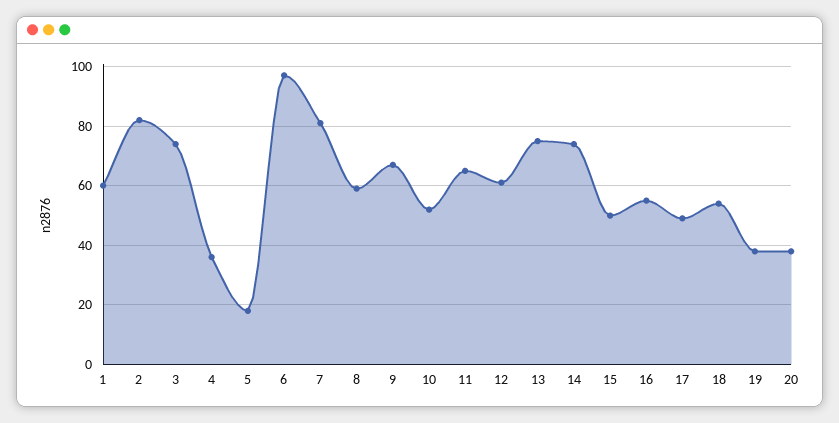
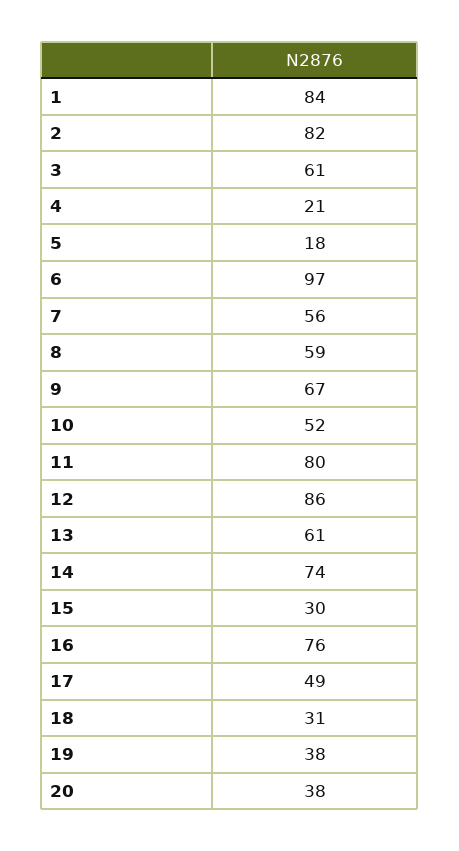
  {
-   "1": 60,
+   "1": 84,
    "2": 82,
-   "3": 75,
+   "3": 61,
-   "4": 35,
+   "4": 21,
    "5": 18,
    "6": 97,
-   "7": 80,
+   "7": 56,
    "8": 59,
    "9": 67,
    "10": 52,
-   "11": 65,
+   "11": 80,
-   "12": 60,
+   "12": 86,
-   "13": 75,
+   "13": 61,
    "14": 74,
-   "15": 50,
+   "15": 30,
-   "16": 55,
+   "16": 76,
    "17": 49,
-   "18": 55,
+   "18": 31,
    "19": 38,
    "20": 38
  }

